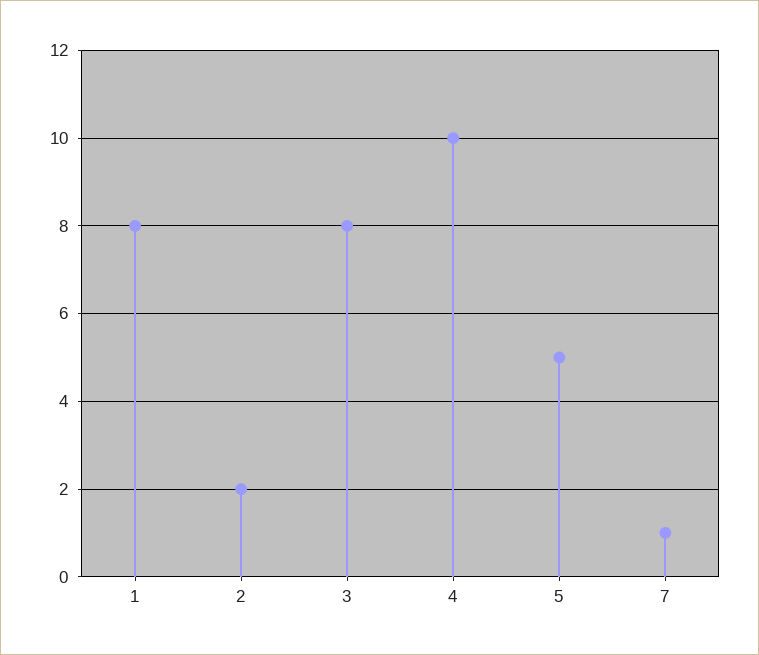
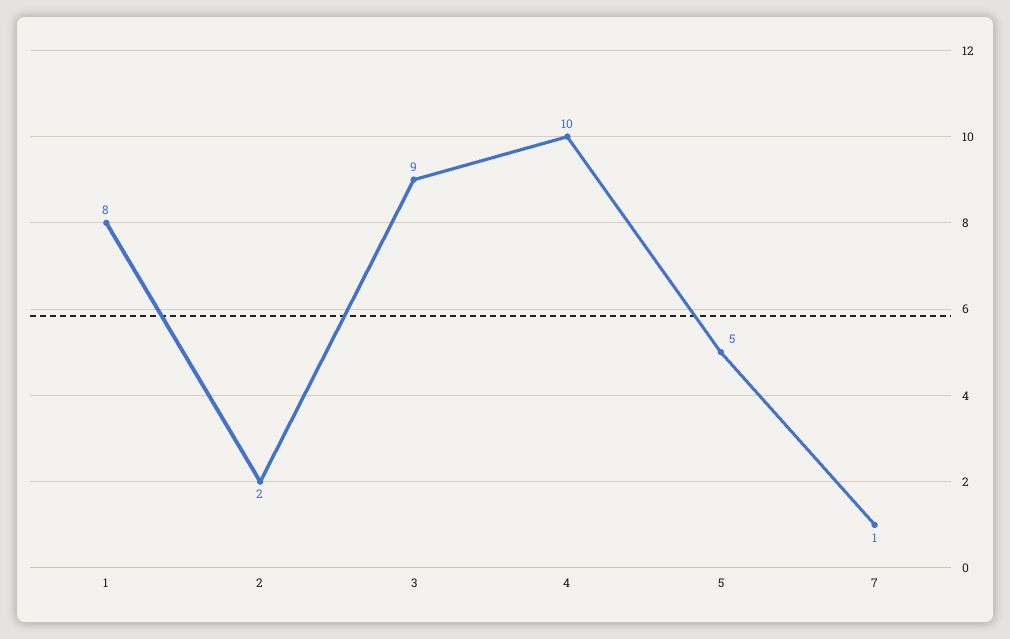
  {
    "1": 8,
    "2": 2,
-   "3": 8,
+   "3": 9,
    "4": 10,
    "5": 5,
    "7": 1
  }

